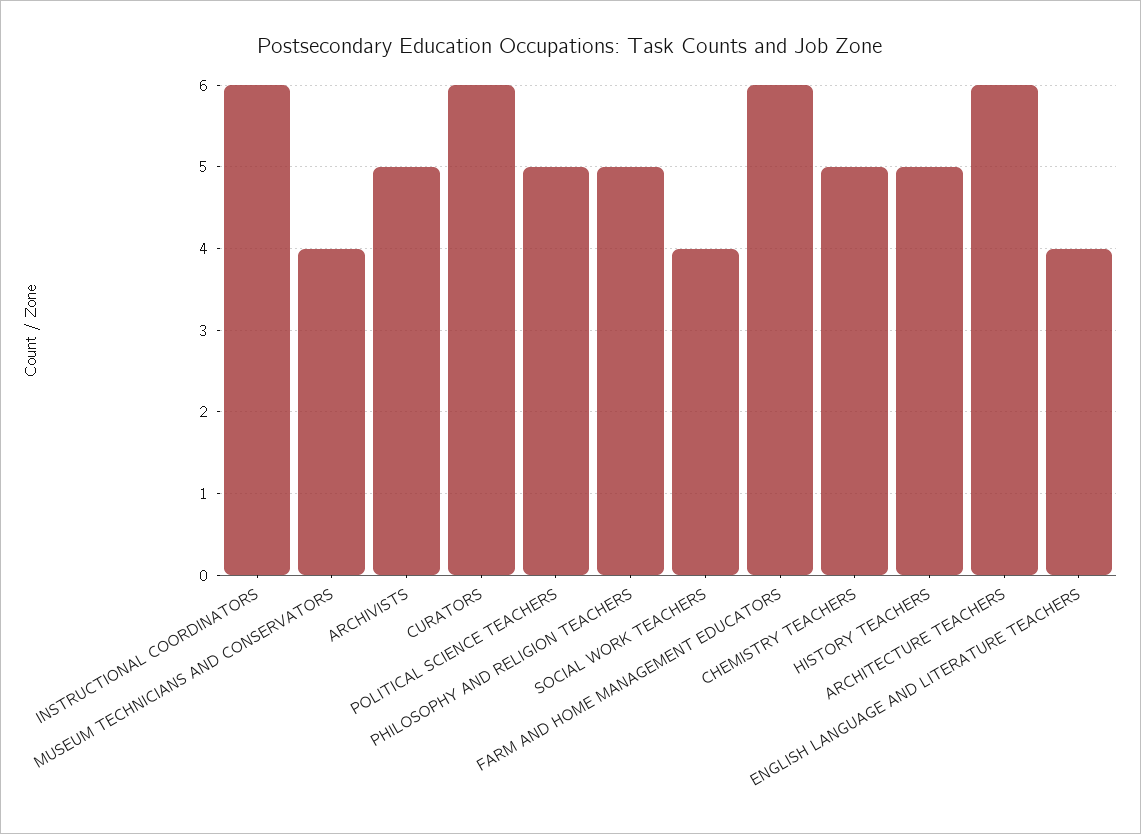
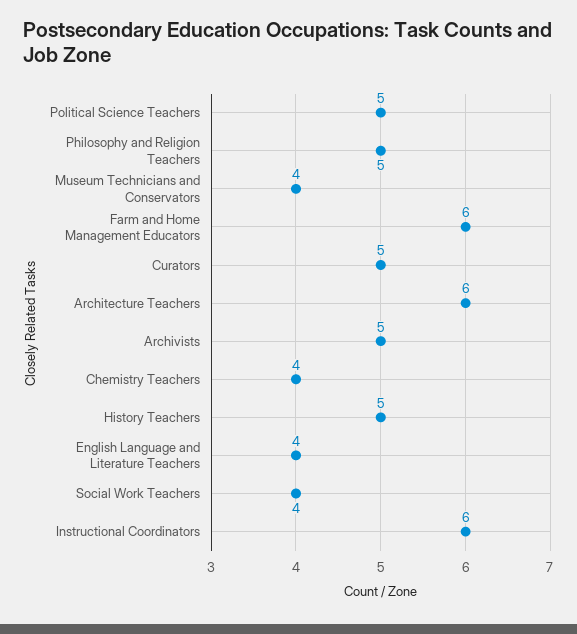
  {
    "INSTRUCTIONAL COORDINATORS": 6,
    "MUSEUM TECHNICIANS AND CONSERVATORS": 4,
    "ARCHIVISTS": 5,
-   "CURATORS": 6,
+   "CURATORS": 5,
    "POLITICAL SCIENCE TEACHERS": 5,
    "PHILOSOPHY AND RELIGION TEACHERS": 5,
    "SOCIAL WORK TEACHERS": 4,
    "FARM AND HOME MANAGEMENT EDUCATORS": 6,
-   "CHEMISTRY TEACHERS": 5,
+   "CHEMISTRY TEACHERS": 4,
    "HISTORY TEACHERS": 5,
    "ARCHITECTURE TEACHERS": 6,
    "ENGLISH LANGUAGE AND LITERATURE TEACHERS": 4
  }

